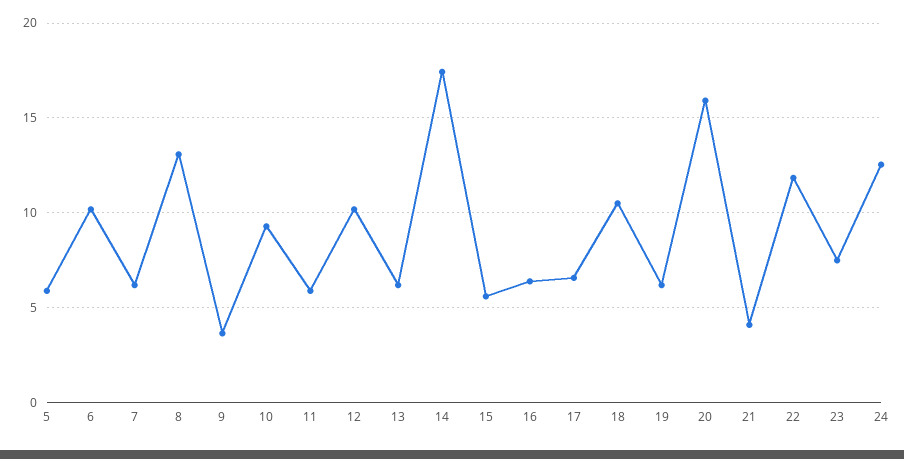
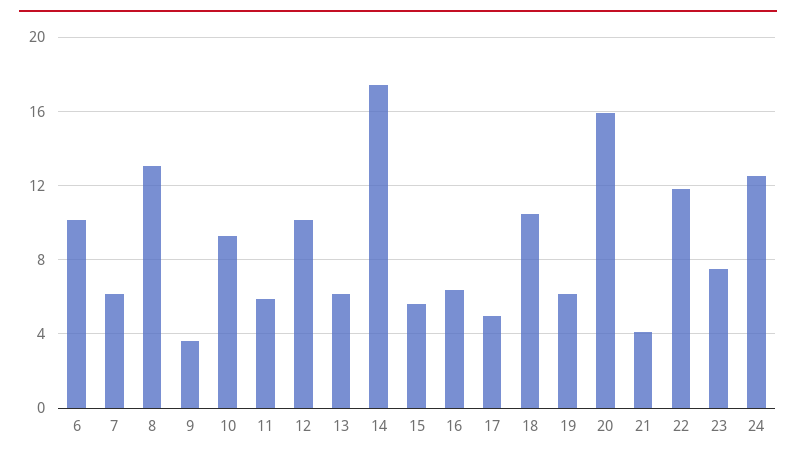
  {
-   "5": 6,
    "6": 10,
    "7": 6,
    "8": 13,
    "9": 3.5,
    "10": 9.5,
    "11": 6,
    "12": 10,
    "13": 6,
    "14": 17.5,
    "15": 5.5,
    "16": 6.5,
-   "17": 6.5,
+   "17": 5,
    "18": 10.5,
    "19": 6,
    "20": 16,
    "21": 4,
    "22": 12,
    "23": 7.5,
    "24": 12.5
  }

